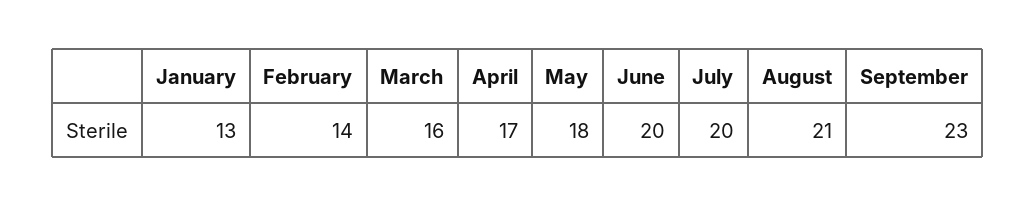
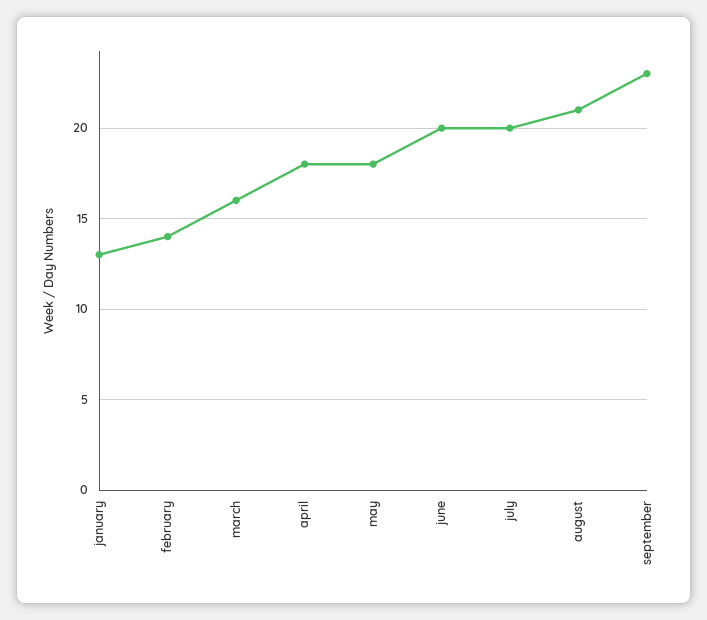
  {
    "January": 13,
    "February": 14,
    "March": 16,
-   "April": 17,
+   "April": 18,
    "May": 18,
    "June": 20,
    "July": 20,
    "August": 21,
    "September": 23
  }

